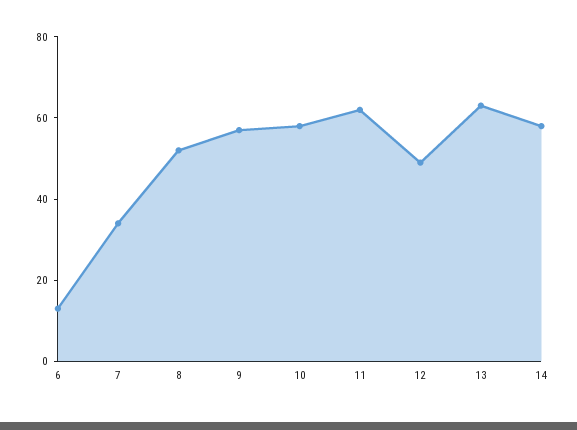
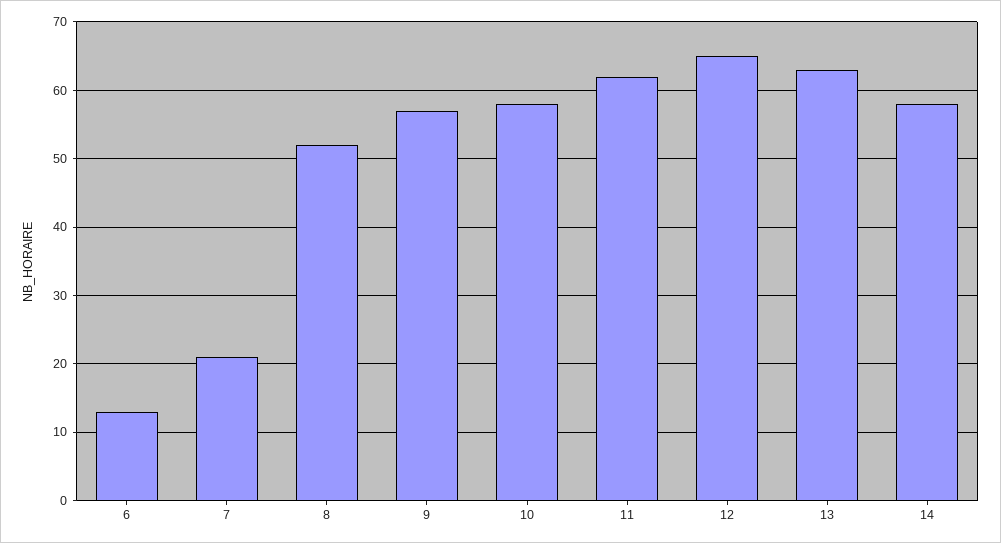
  {
    "6": 13,
-   "7": 35,
+   "7": 21,
    "8": 52,
    "9": 57,
    "10": 58,
    "11": 62,
-   "12": 50,
+   "12": 65,
    "13": 63,
    "14": 58
  }

